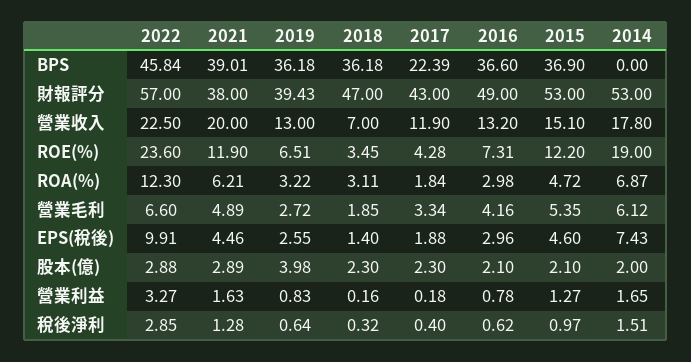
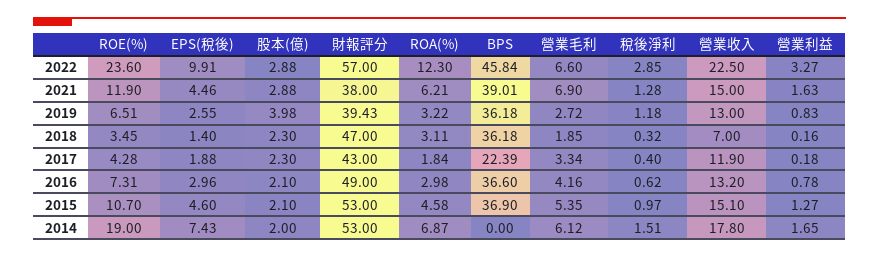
  {
    "2022": {
      "BPS": 45.84,
      "財報評分": 57,
      "營業收入": 22.5,
      "ROE(%)": 23.6,
      "ROA(%)": 12.3,
      "營業毛利": 6.6,
      "EPS(稅後)": 9.91,
      "股本(億)": 2.88,
      "營業利益": 3.27,
      "稅後淨利": 2.85
    },
    "2021": {
      "BPS": 39.01,
      "財報評分": 38,
-     "營業收入": 20,
+     "營業收入": 15,
      "ROE(%)": 11.9,
      "ROA(%)": 6.21,
-     "營業毛利": 4.89,
+     "營業毛利": 6.9,
      "EPS(稅後)": 4.46,
-     "股本(億)": 2.89,
+     "股本(億)": 2.88,
      "營業利益": 1.63,
      "稅後淨利": 1.28
    },
    "2019": {
      "BPS": 36.18,
      "財報評分": 39.43,
      "營業收入": 13,
      "ROE(%)": 6.51,
      "ROA(%)": 3.22,
      "營業毛利": 2.72,
      "EPS(稅後)": 2.55,
      "股本(億)": 3.98,
      "營業利益": 0.83,
-     "稅後淨利": 0.64
+     "稅後淨利": 1.18
    },
    "2018": {
      "BPS": 36.18,
      "財報評分": 47,
      "營業收入": 7,
      "ROE(%)": 3.45,
      "ROA(%)": 3.11,
      "營業毛利": 1.85,
      "EPS(稅後)": 1.4,
      "股本(億)": 2.3,
      "營業利益": 0.16,
      "稅後淨利": 0.32
    },
    "2017": {
      "BPS": 22.39,
      "財報評分": 43,
      "營業收入": 11.9,
      "ROE(%)": 4.28,
      "ROA(%)": 1.84,
      "營業毛利": 3.34,
      "EPS(稅後)": 1.88,
      "股本(億)": 2.3,
      "營業利益": 0.18,
      "稅後淨利": 0.4
    },
    "2016": {
      "BPS": 36.6,
      "財報評分": 49,
      "營業收入": 13.2,
      "ROE(%)": 7.31,
      "ROA(%)": 2.98,
      "營業毛利": 4.16,
      "EPS(稅後)": 2.96,
      "股本(億)": 2.1,
      "營業利益": 0.78,
      "稅後淨利": 0.62
    },
    "2015": {
      "BPS": 36.9,
      "財報評分": 53,
      "營業收入": 15.1,
-     "ROE(%)": 12.2,
+     "ROE(%)": 10.7,
-     "ROA(%)": 4.72,
+     "ROA(%)": 4.58,
      "營業毛利": 5.35,
      "EPS(稅後)": 4.6,
      "股本(億)": 2.1,
      "營業利益": 1.27,
      "稅後淨利": 0.97
    },
    "2014": {
      "BPS": 0,
      "財報評分": 53,
      "營業收入": 17.8,
      "ROE(%)": 19,
      "ROA(%)": 6.87,
      "營業毛利": 6.12,
      "EPS(稅後)": 7.43,
      "股本(億)": 2,
      "營業利益": 1.65,
      "稅後淨利": 1.51
    }
  }

